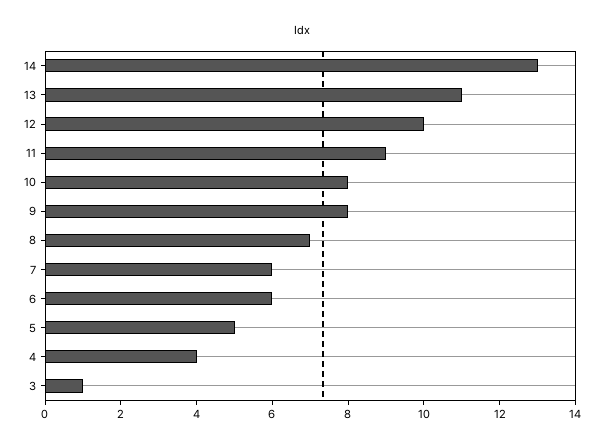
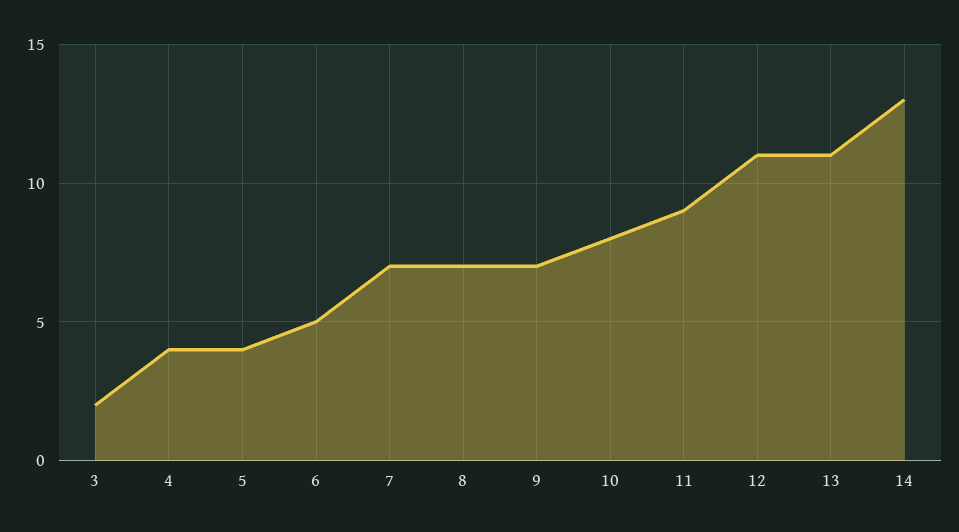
  {
    "14": 13,
    "13": 11,
-   "12": 10,
+   "12": 11,
    "11": 9,
    "10": 8,
-   "9": 8,
+   "9": 7,
    "8": 7,
-   "7": 6,
+   "7": 7,
-   "6": 6,
+   "6": 5,
-   "5": 5,
+   "5": 4,
    "4": 4,
-   "3": 1
+   "3": 2
  }

